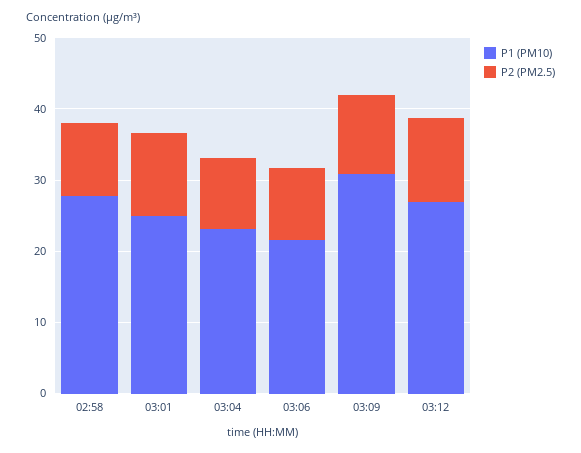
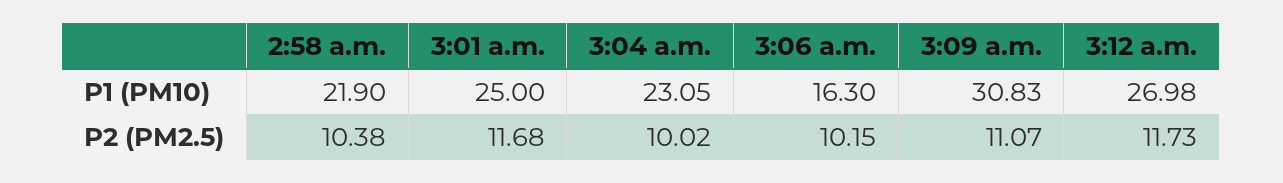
  {
    "P1 (PM10)": {
-     "02:58": 28,
+     "02:58": 21.9,
      "03:01": 25,
      "03:04": 23.05,
-     "03:06": 22,
+     "03:06": 16.3,
      "03:09": 30.83,
      "03:12": 26.98
    },
    "P2 (PM2.5)": {
      "02:58": 10.38,
      "03:01": 11.68,
      "03:04": 10.02,
      "03:06": 10.15,
      "03:09": 11.07,
      "03:12": 11.73
    }
  }

